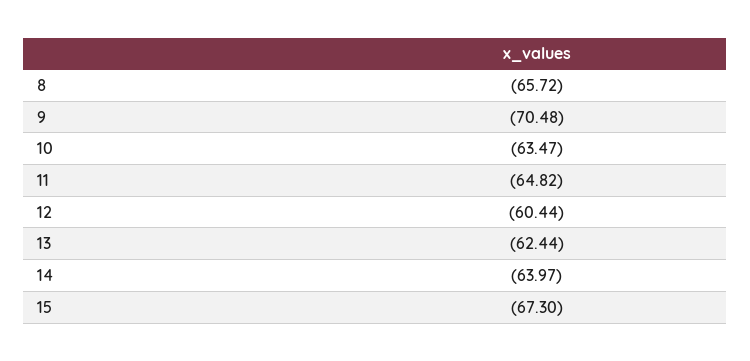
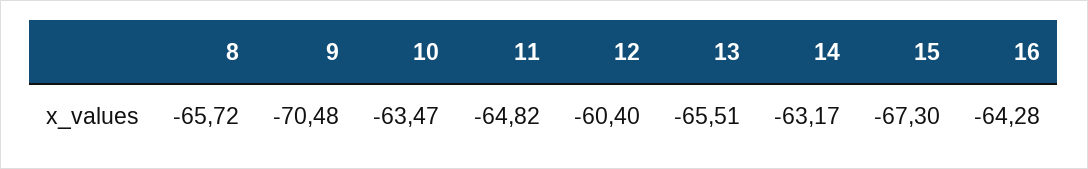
  {
    "8": -65.72,
    "9": -70.48,
    "10": -63.47,
    "11": -64.82,
-   "12": -60.44,
+   "12": -60.4,
-   "13": -62.44,
+   "13": -65.51,
-   "14": -63.97,
+   "14": -63.17,
-   "15": -67.3
+   "15": -67.3,
+   "16": -64.28
  }

